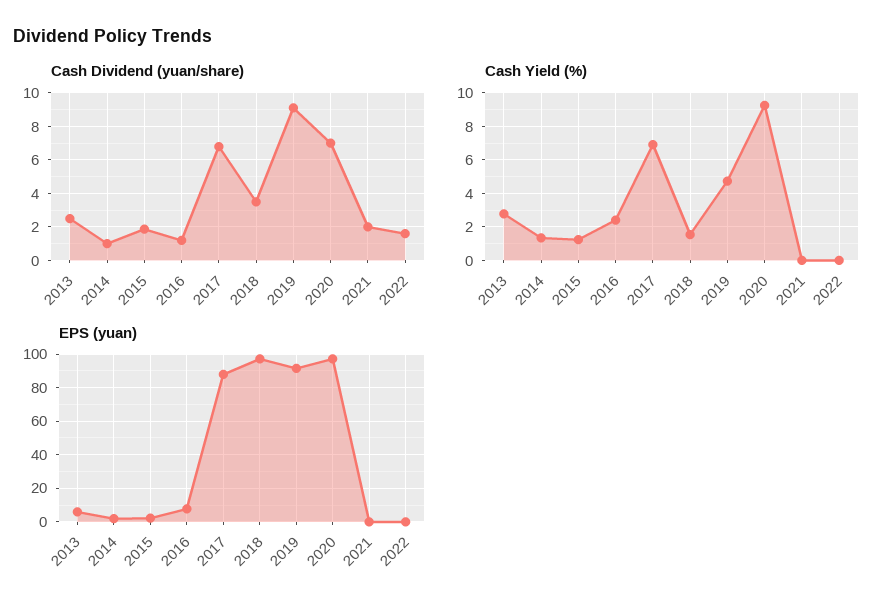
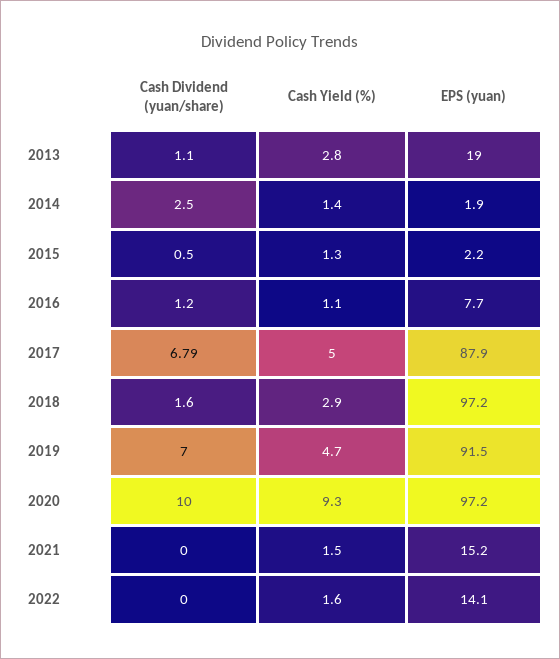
  {
    "Cash Dividend (yuan/share)": {
-     "2013": 2.5,
+     "2013": 1.1,
-     "2014": 1,
+     "2014": 2.5,
-     "2015": 2,
+     "2015": 0.5,
      "2016": 1.2,
      "2017": 6.79,
-     "2018": 3.5,
+     "2018": 1.6,
-     "2019": 9,
+     "2019": 7,
-     "2020": 7,
+     "2020": 10,
-     "2021": 2,
+     "2021": 0,
-     "2022": 1.5
+     "2022": 0
    },
    "Cash Yield (%)": {
      "2013": 2.8,
      "2014": 1.4,
      "2015": 1.3,
-     "2016": 2.5,
+     "2016": 1.1,
-     "2017": 7,
+     "2017": 5,
-     "2018": 1.5,
+     "2018": 2.9,
      "2019": 4.7,
      "2020": 9.3,
-     "2021": 0,
+     "2021": 1.5,
-     "2022": 0
+     "2022": 1.6
    },
    "EPS (yuan)": {
-     "2013": 5,
+     "2013": 19,
      "2014": 1.9,
      "2015": 2.2,
      "2016": 7.7,
      "2017": 87.9,
      "2018": 97.2,
      "2019": 91.5,
      "2020": 97.2,
-     "2021": 0,
+     "2021": 15.2,
-     "2022": 0
+     "2022": 14.1
    }
  }

